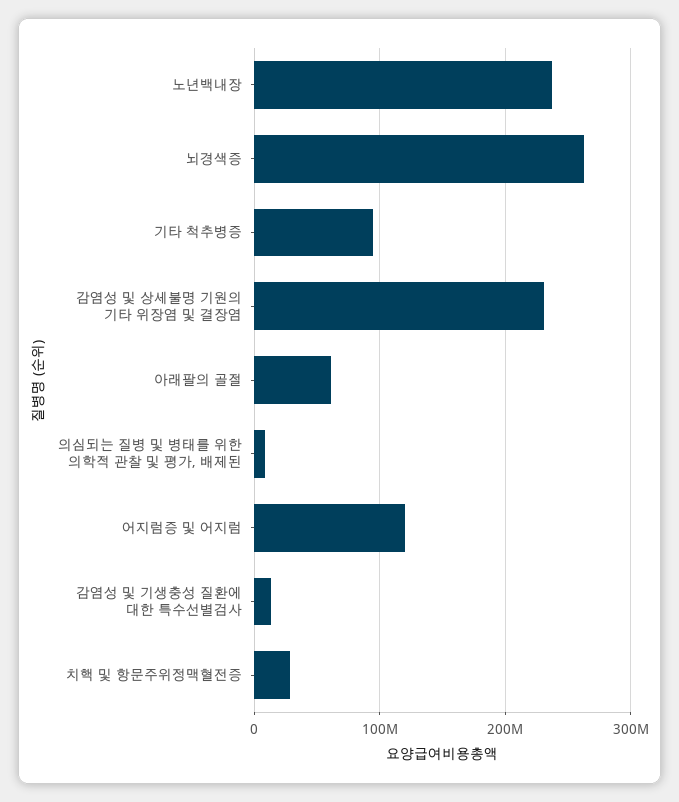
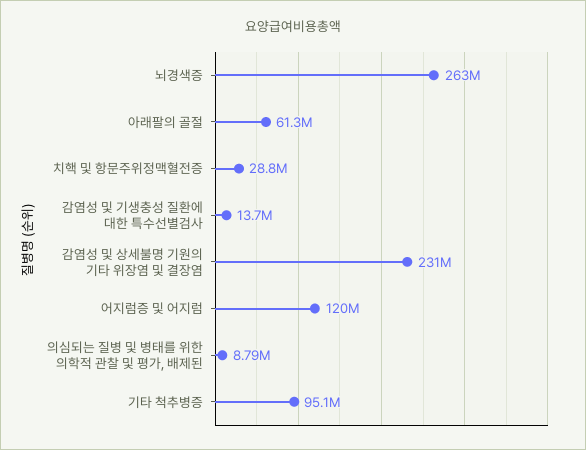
  {
-   "노년백내장": 240000000,
    "뇌경색증": 263000000,
    "기타 척추병증": 95100000,
    "감염성 및 상세불명 기원의 기타 위장염 및 결장염": 231000000,
    "아래팔의 골절": 61300000,
    "의심되는 질병 및 병태를 위한 의학적 관찰 및 평가, 배제된": 8790000,
    "어지럼증 및 어지럼": 120000000,
    "감염성 및 기생충성 질환에 대한 특수선별검사": 13700000,
    "치핵 및 항문주위정맥혈전증": 28800000
  }

